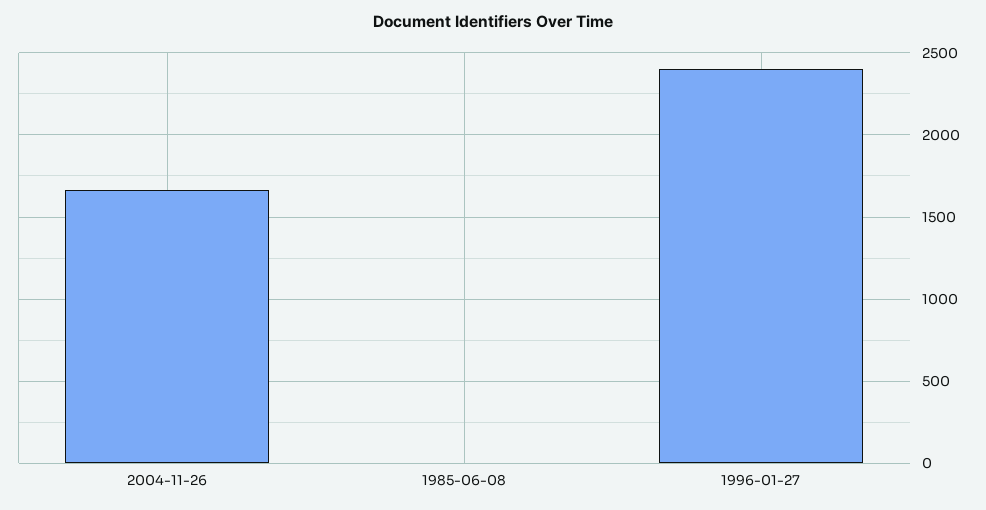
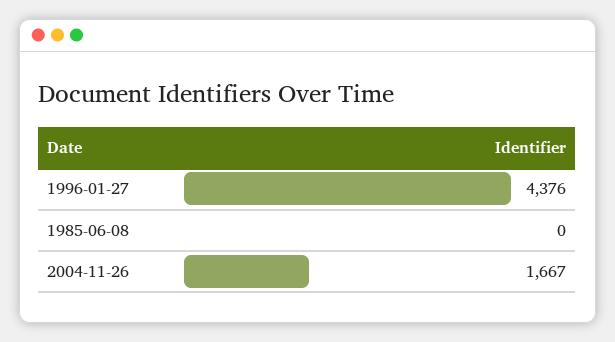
  {
    "2004-11-26": 1667,
    "1985-06-08": 0,
-   "1996-01-27": 2400
+   "1996-01-27": 4376
  }

